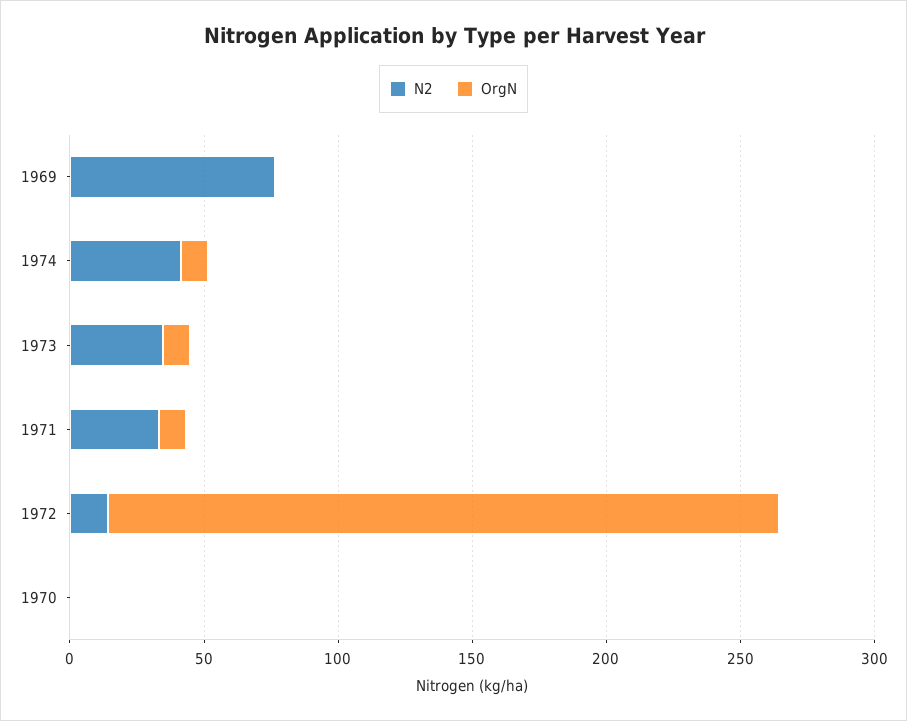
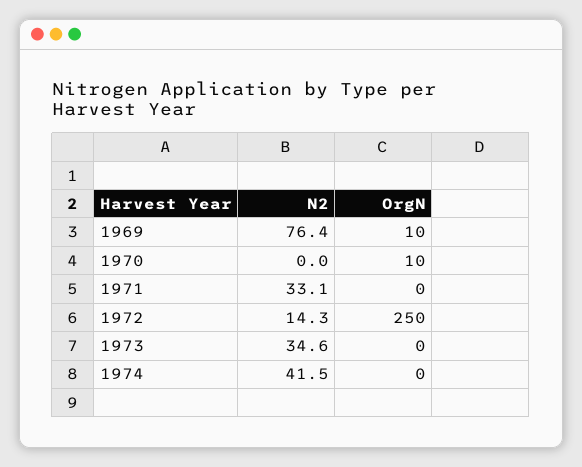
  {
    "N2": {
      "1969": 76.4,
      "1974": 41.5,
      "1973": 34.6,
      "1971": 33.1,
      "1972": 14.3,
      "1970": 0
    },
    "OrgN": {
-     "1969": 0,
+     "1969": 10,
-     "1974": 10,
+     "1974": 0,
-     "1973": 10,
+     "1973": 0,
-     "1971": 10,
+     "1971": 0,
      "1972": 250,
-     "1970": 0
+     "1970": 10
    }
  }

